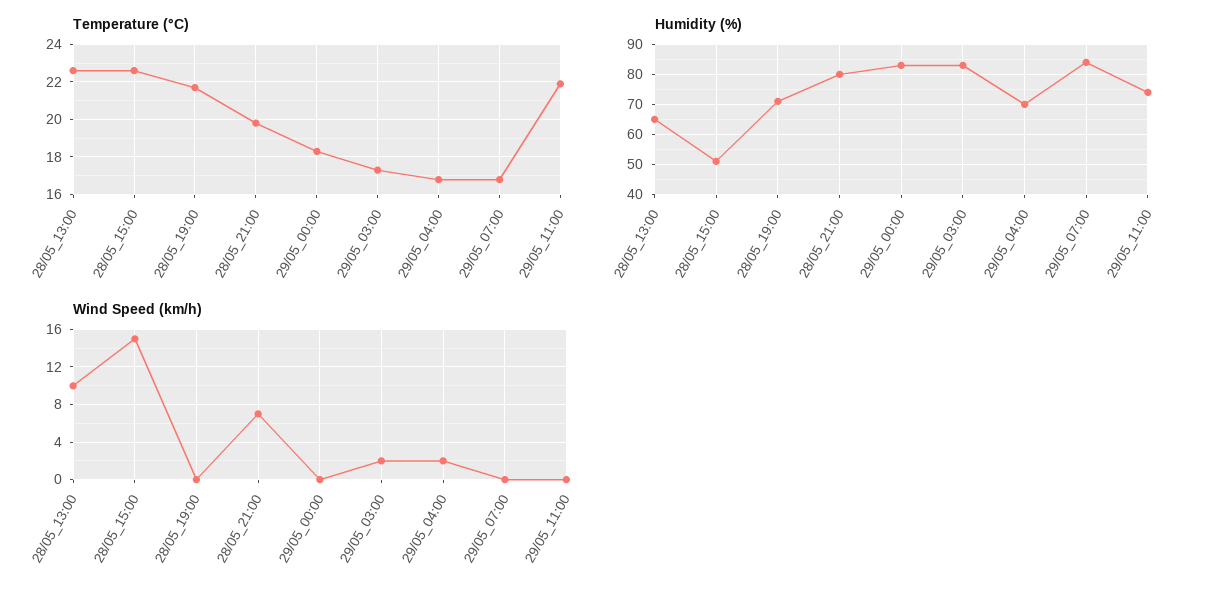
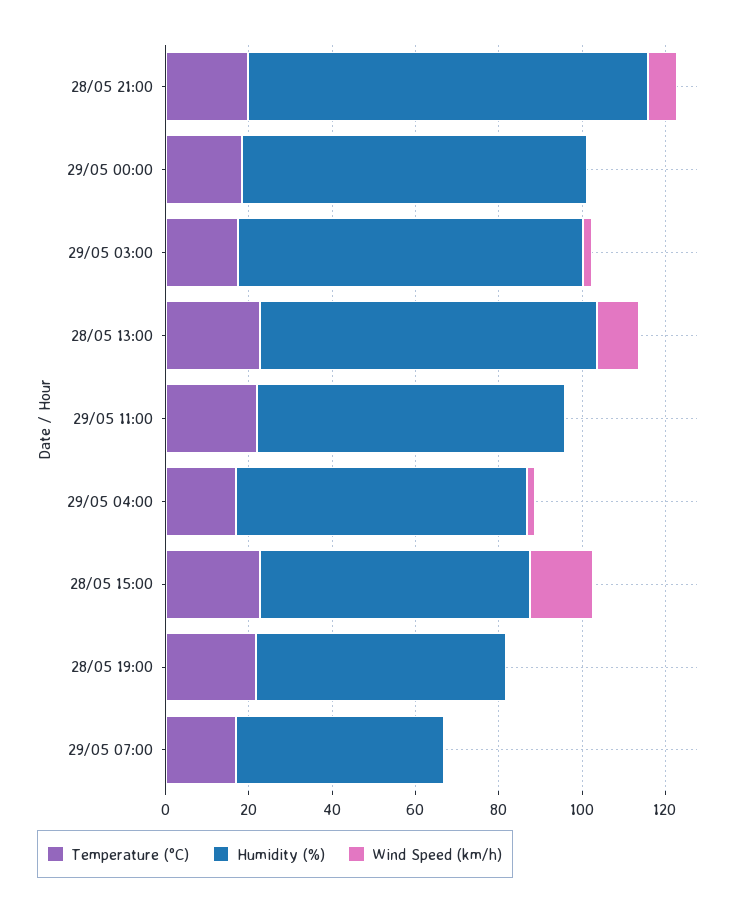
  {
    "Temperature (°C)": {
      "28/05_13:00": 22.5,
      "28/05_15:00": 22.5,
      "28/05_19:00": 21.5,
      "28/05_21:00": 20,
      "29/05_00:00": 18.5,
      "29/05_03:00": 17.5,
      "29/05_04:00": 17,
      "29/05_07:00": 17,
      "29/05_11:00": 22
    },
    "Humidity (%)": {
-     "28/05_13:00": 65,
+     "28/05_13:00": 80,
-     "28/05_15:00": 50,
+     "28/05_15:00": 65,
-     "28/05_19:00": 70,
+     "28/05_19:00": 60,
-     "28/05_21:00": 80,
+     "28/05_21:00": 95,
      "29/05_00:00": 85,
      "29/05_03:00": 85,
      "29/05_04:00": 70,
-     "29/05_07:00": 85,
+     "29/05_07:00": 50,
      "29/05_11:00": 75
    },
    "Wind Speed (km/h)": {
      "28/05_13:00": 10,
      "28/05_15:00": 15,
      "28/05_19:00": 0,
      "28/05_21:00": 7,
      "29/05_00:00": 0,
      "29/05_03:00": 2,
      "29/05_04:00": 2,
      "29/05_07:00": 0,
      "29/05_11:00": 0
    }
  }

